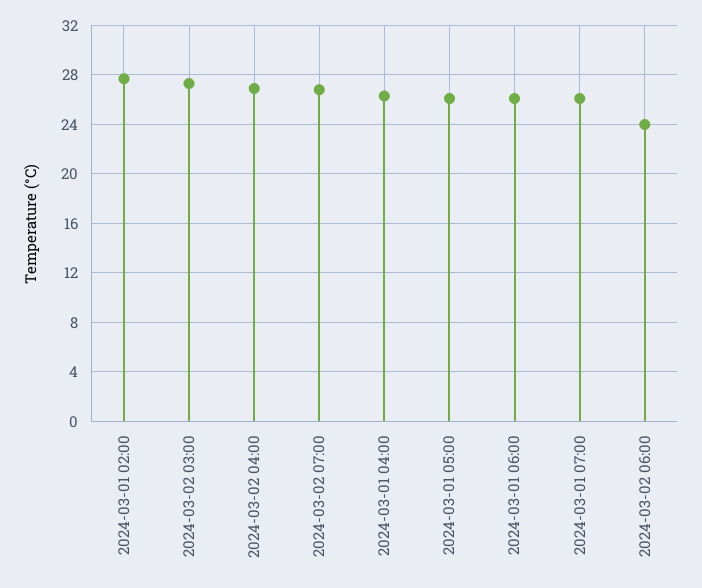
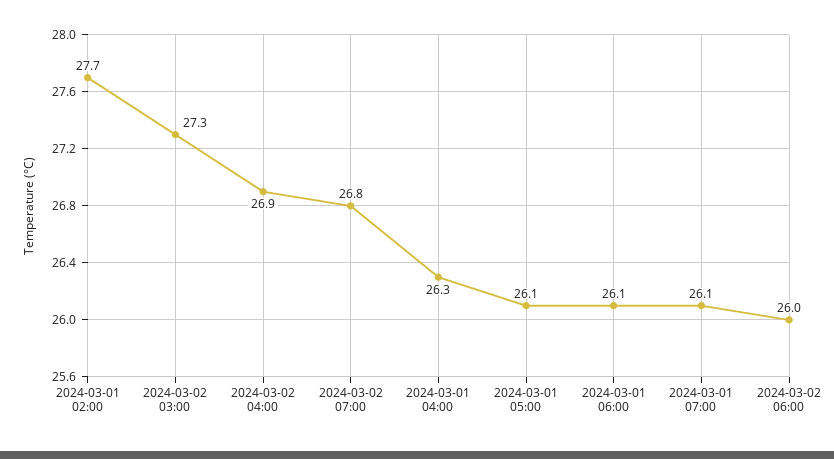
  {
    "2024-03-01 02:00": 27.7,
    "2024-03-02 03:00": 27.3,
    "2024-03-02 04:00": 26.9,
    "2024-03-02 07:00": 26.8,
    "2024-03-01 04:00": 26.3,
    "2024-03-01 05:00": 26.1,
    "2024-03-01 06:00": 26.1,
    "2024-03-01 07:00": 26.1,
-   "2024-03-02 06:00": 24
+   "2024-03-02 06:00": 26
  }

